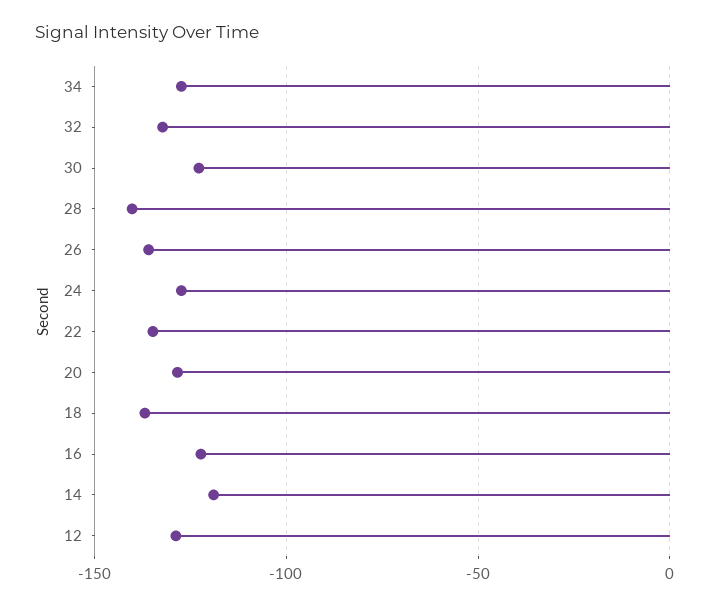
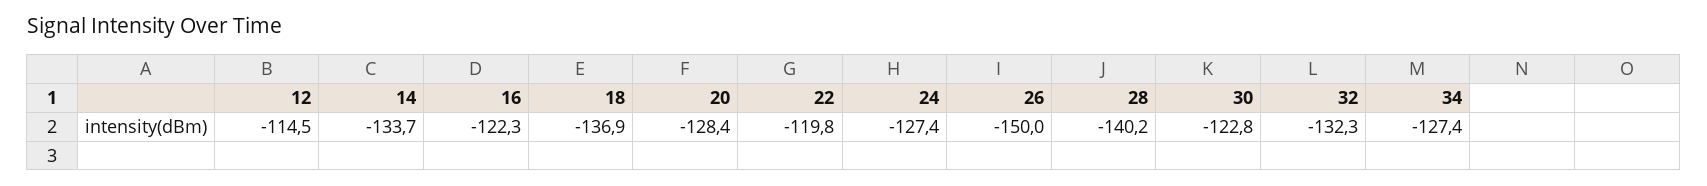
  {
    "34": -127.4,
    "32": -132.3,
    "30": -122.8,
    "28": -140.2,
-   "26": -135,
+   "26": -150,
    "24": -127.4,
-   "22": -135,
+   "22": -119.8,
    "20": -128.4,
    "18": -136.9,
    "16": -122.3,
-   "14": -120,
+   "14": -133.7,
-   "12": -130
+   "12": -114.5
  }

